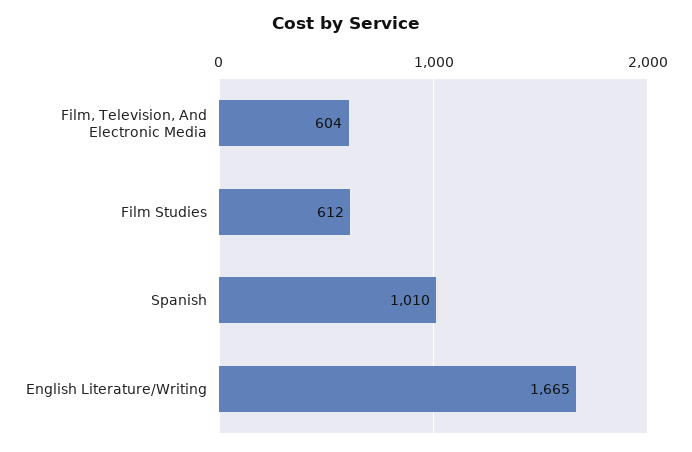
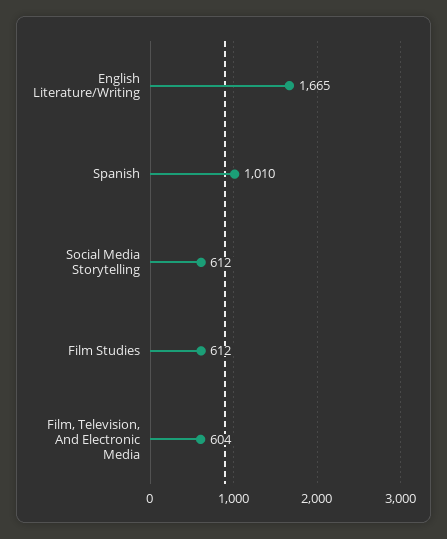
  {
    "Film, Television, And Electronic Media": 604,
    "Film Studies": 612,
    "Spanish": 1010,
-   "English Literature/Writing": 1665
+   "English Literature/Writing": 1665,
+   "Social Media Storytelling": 612
  }

